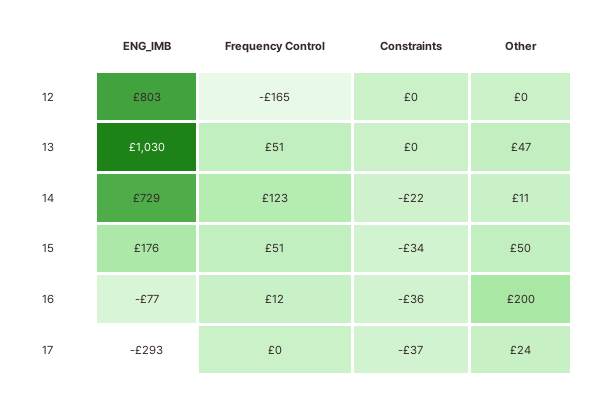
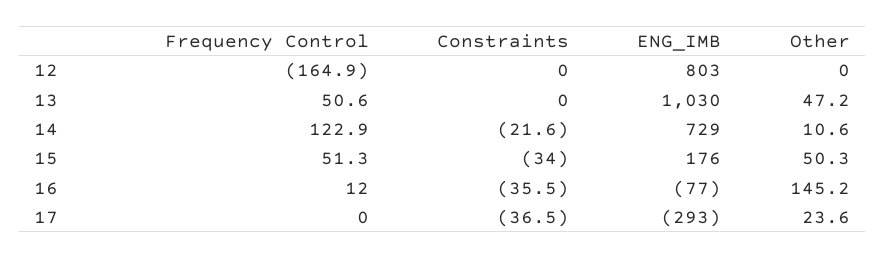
  {
    "ENG_IMB": {
      "12": 803,
      "13": 1030,
      "14": 729,
      "15": 176,
      "16": -77,
      "17": -293
    },
    "Frequency Control": {
      "12": -164.9,
      "13": 50.6,
      "14": 122.9,
      "15": 51.3,
      "16": 12,
      "17": 0
    },
    "Constraints": {
      "12": 0,
      "13": 0,
      "14": -21.6,
      "15": -34,
      "16": -35.5,
      "17": -36.5
    },
    "Other": {
      "12": 0,
      "13": 47.2,
      "14": 10.6,
      "15": 50.3,
-     "16": 200,
+     "16": 145.2,
      "17": 23.6
    }
  }

